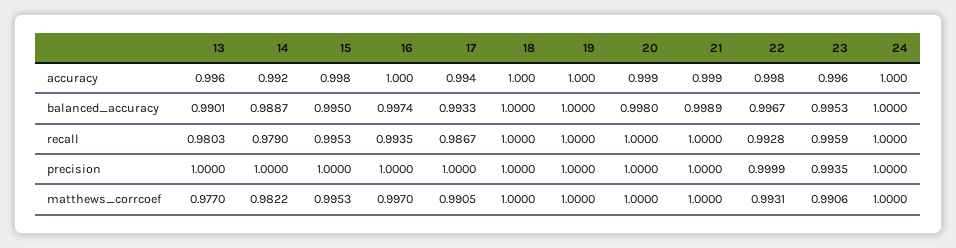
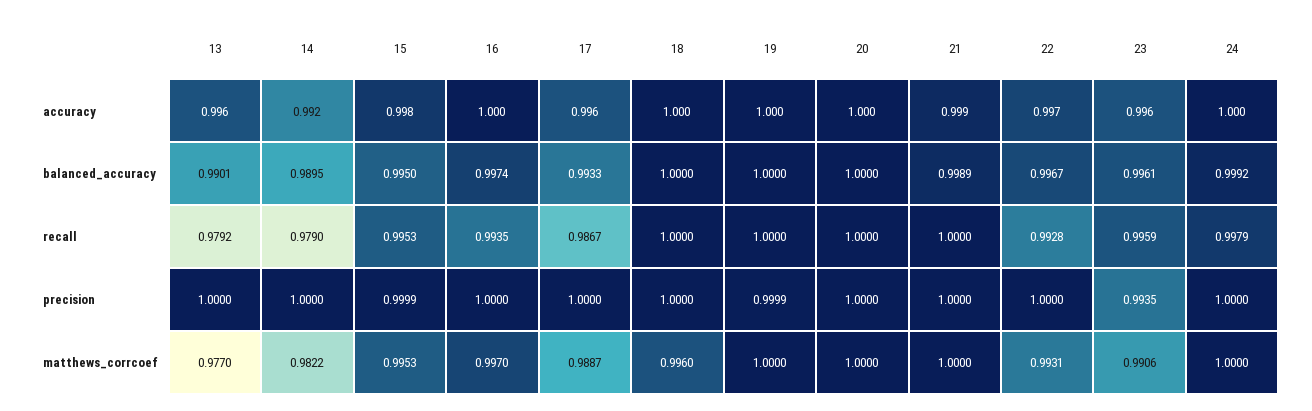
  {
    "13": {
      "accuracy": 0.996,
      "balanced_accuracy": 0.9901,
-     "recall": 0.9803,
+     "recall": 0.9792,
      "precision": 1,
      "matthews_corrcoef": 0.977
    },
    "14": {
      "accuracy": 0.992,
-     "balanced_accuracy": 0.9887,
+     "balanced_accuracy": 0.9895,
      "recall": 0.979,
      "precision": 1,
      "matthews_corrcoef": 0.9822
    },
    "15": {
      "accuracy": 0.998,
      "balanced_accuracy": 0.995,
      "recall": 0.9953,
-     "precision": 1,
+     "precision": 0.9999,
      "matthews_corrcoef": 0.9953
    },
    "16": {
      "accuracy": 1,
      "balanced_accuracy": 0.9974,
      "recall": 0.9935,
      "precision": 1,
      "matthews_corrcoef": 0.997
    },
    "17": {
-     "accuracy": 0.994,
+     "accuracy": 0.996,
      "balanced_accuracy": 0.9933,
      "recall": 0.9867,
      "precision": 1,
-     "matthews_corrcoef": 0.9905
+     "matthews_corrcoef": 0.9887
    },
    "18": {
      "accuracy": 1,
      "balanced_accuracy": 1,
      "recall": 1,
      "precision": 1,
-     "matthews_corrcoef": 1
+     "matthews_corrcoef": 0.996
    },
    "19": {
      "accuracy": 1,
      "balanced_accuracy": 1,
      "recall": 1,
-     "precision": 1,
+     "precision": 0.9999,
      "matthews_corrcoef": 1
    },
    "20": {
-     "accuracy": 0.999,
+     "accuracy": 1,
-     "balanced_accuracy": 0.998,
+     "balanced_accuracy": 1,
      "recall": 1,
      "precision": 1,
      "matthews_corrcoef": 1
    },
    "21": {
      "accuracy": 0.999,
      "balanced_accuracy": 0.9989,
      "recall": 1,
      "precision": 1,
      "matthews_corrcoef": 1
    },
    "22": {
-     "accuracy": 0.998,
+     "accuracy": 0.997,
      "balanced_accuracy": 0.9967,
      "recall": 0.9928,
-     "precision": 0.9999,
+     "precision": 1,
      "matthews_corrcoef": 0.9931
    },
    "23": {
      "accuracy": 0.996,
-     "balanced_accuracy": 0.9953,
+     "balanced_accuracy": 0.9961,
      "recall": 0.9959,
      "precision": 0.9935,
      "matthews_corrcoef": 0.9906
    },
    "24": {
      "accuracy": 1,
-     "balanced_accuracy": 1,
+     "balanced_accuracy": 0.9992,
-     "recall": 1,
+     "recall": 0.9979,
      "precision": 1,
      "matthews_corrcoef": 1
    }
  }

